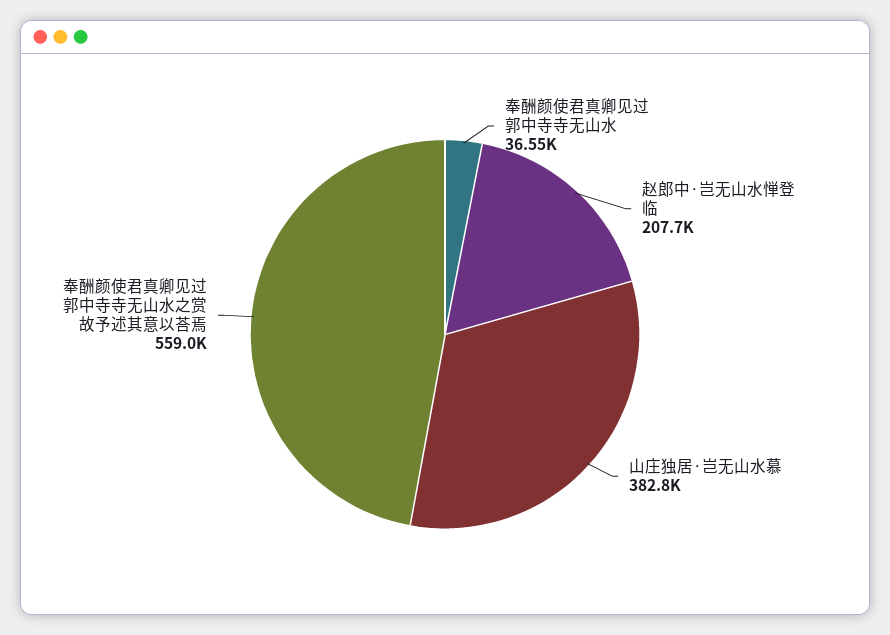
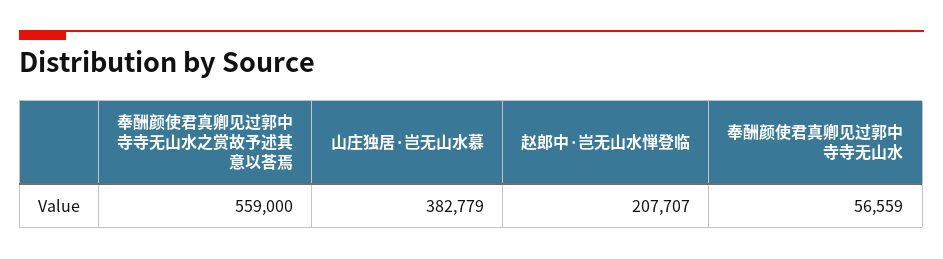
  {
-   "奉酬颜使君真卿见过郭中寺寺无山水": 36550,
+   "奉酬颜使君真卿见过郭中寺寺无山水": 56559,
    "赵郎中·岂无山水惮登临": 207707,
    "山庄独居·岂无山水慕": 382779,
    "奉酬颜使君真卿见过郭中寺寺无山水之赏故予述其意以荅焉": 559000
  }

